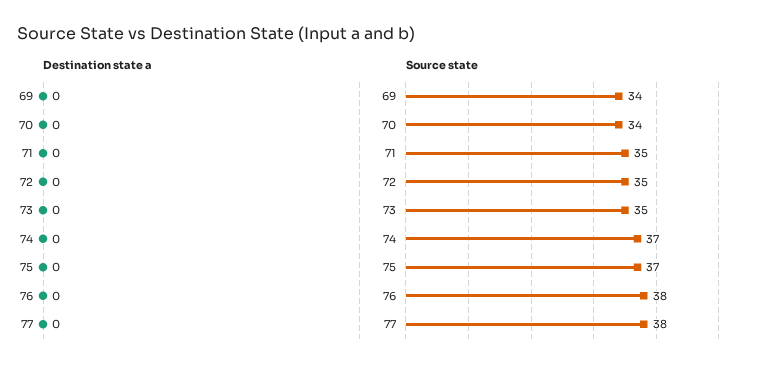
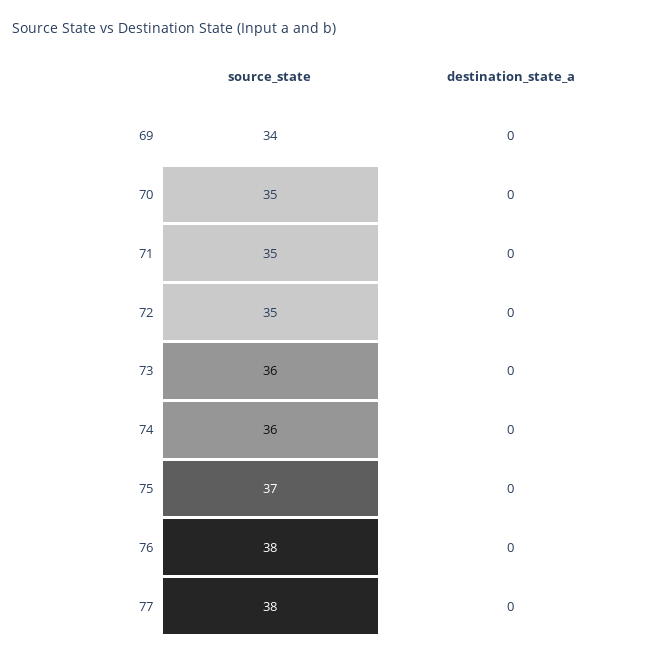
  {
    "Destination state a": {
      "69": 0,
      "70": 0,
      "71": 0,
      "72": 0,
      "73": 0,
      "74": 0,
      "75": 0,
      "76": 0,
      "77": 0
    },
    "Source state": {
      "69": 34,
-     "70": 34,
+     "70": 35,
      "71": 35,
      "72": 35,
-     "73": 35,
+     "73": 36,
-     "74": 37,
+     "74": 36,
      "75": 37,
      "76": 38,
      "77": 38
    }
  }

